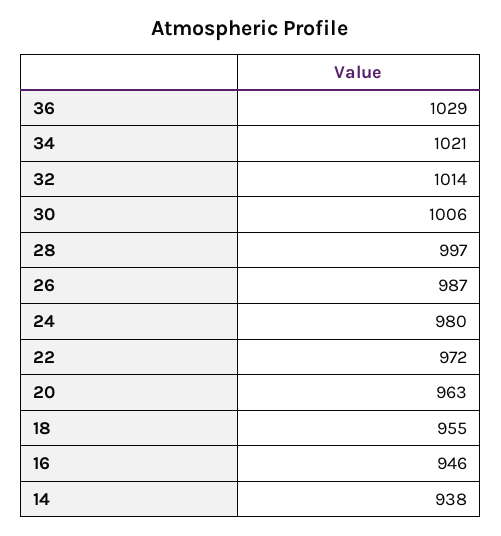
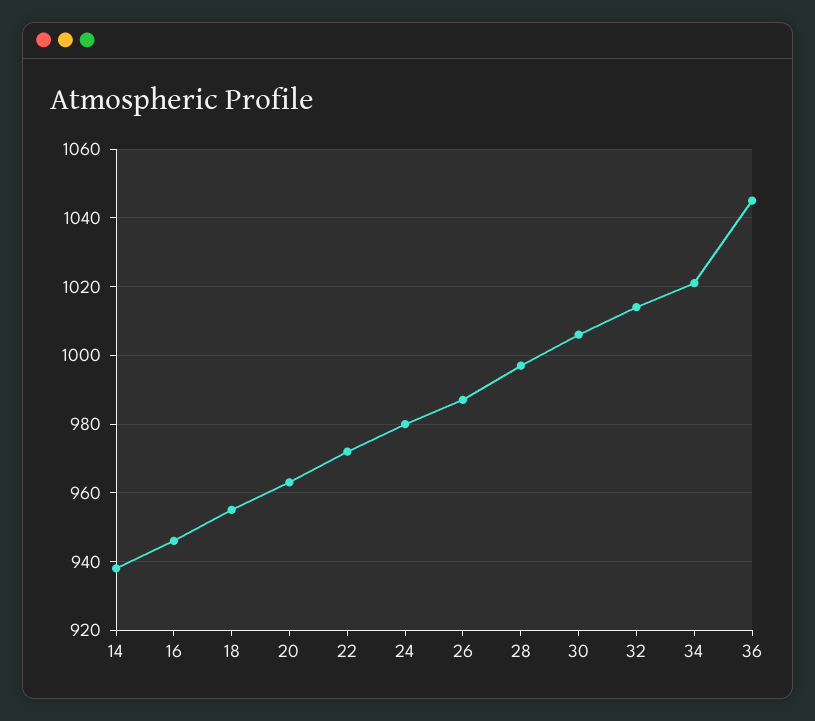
  {
-   "36": 1029,
+   "36": 1045,
    "34": 1021,
    "32": 1014,
    "30": 1006,
    "28": 997,
    "26": 987,
    "24": 980,
    "22": 972,
    "20": 963,
    "18": 955,
    "16": 946,
    "14": 938
  }

